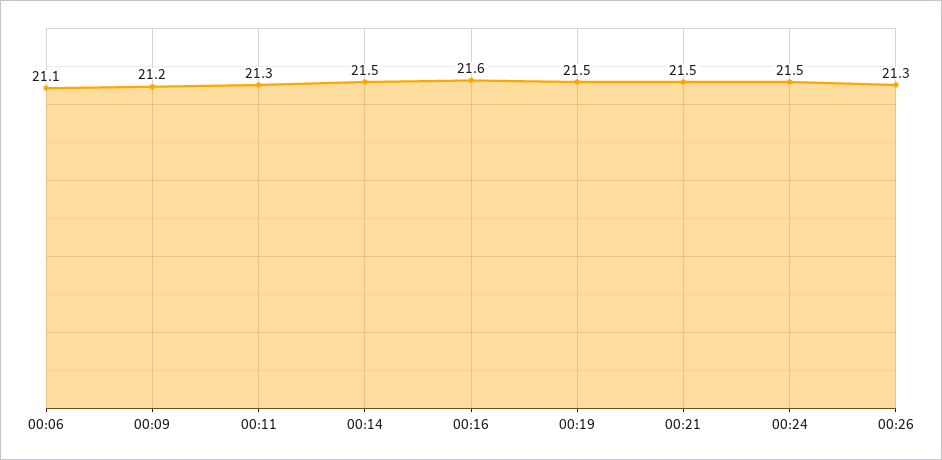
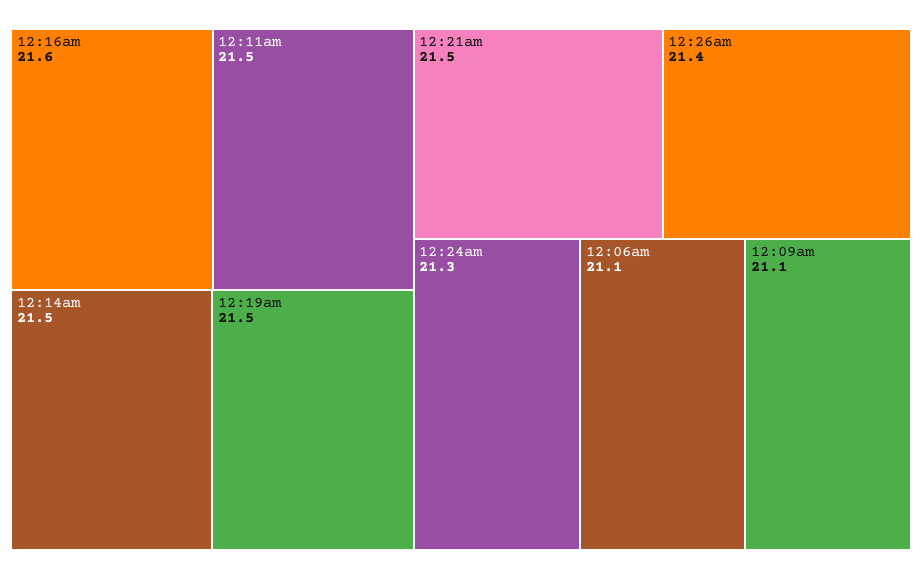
  {
    "00:06": 21.1,
-   "00:09": 21.2,
+   "00:09": 21.1,
-   "00:11": 21.3,
+   "00:11": 21.5,
    "00:14": 21.5,
    "00:16": 21.6,
    "00:19": 21.5,
    "00:21": 21.5,
-   "00:24": 21.5,
+   "00:24": 21.3,
-   "00:26": 21.3
+   "00:26": 21.4
  }

